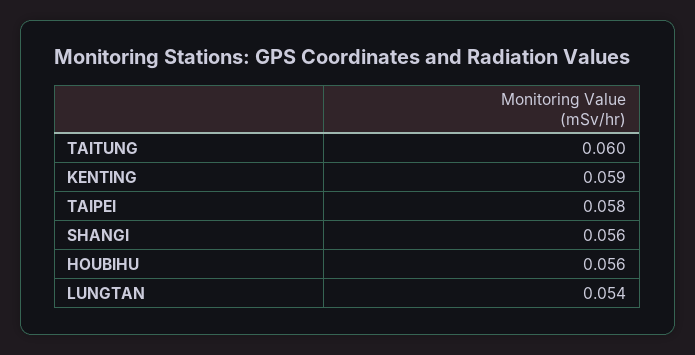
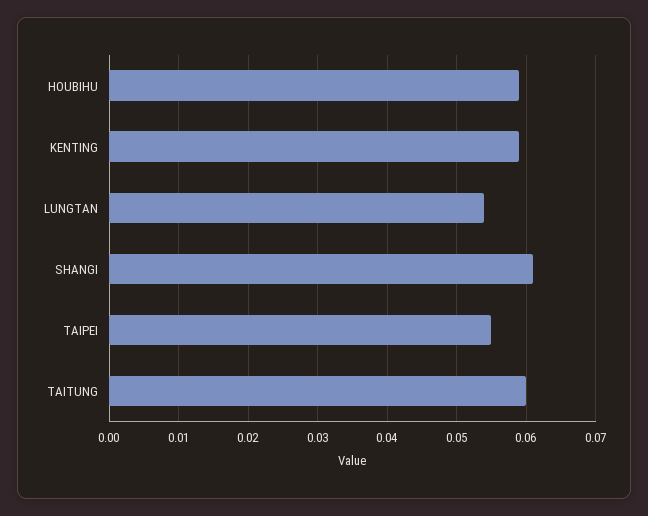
  {
    "TAITUNG": 0.06,
    "KENTING": 0.059,
-   "TAIPEI": 0.058,
+   "TAIPEI": 0.055,
-   "SHANGI": 0.056,
+   "SHANGI": 0.061,
-   "HOUBIHU": 0.056,
+   "HOUBIHU": 0.059,
    "LUNGTAN": 0.054
  }

